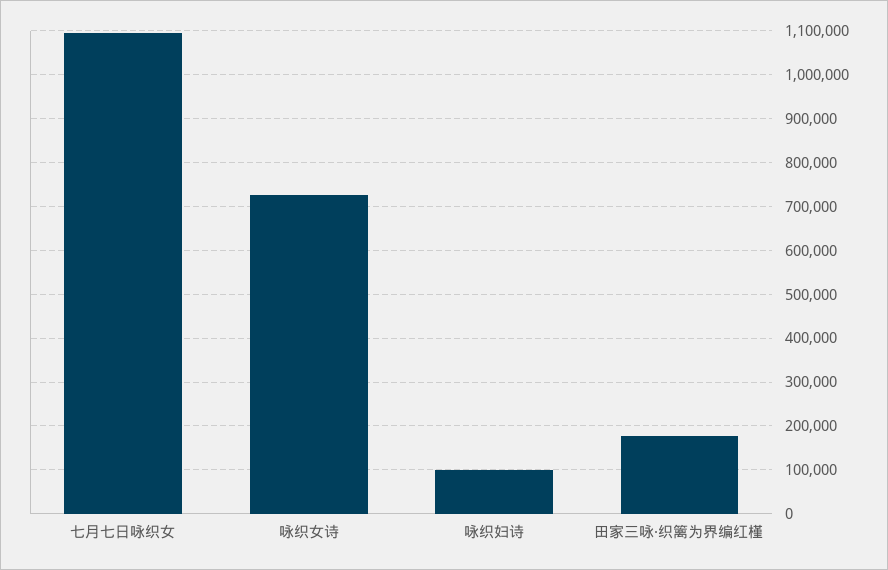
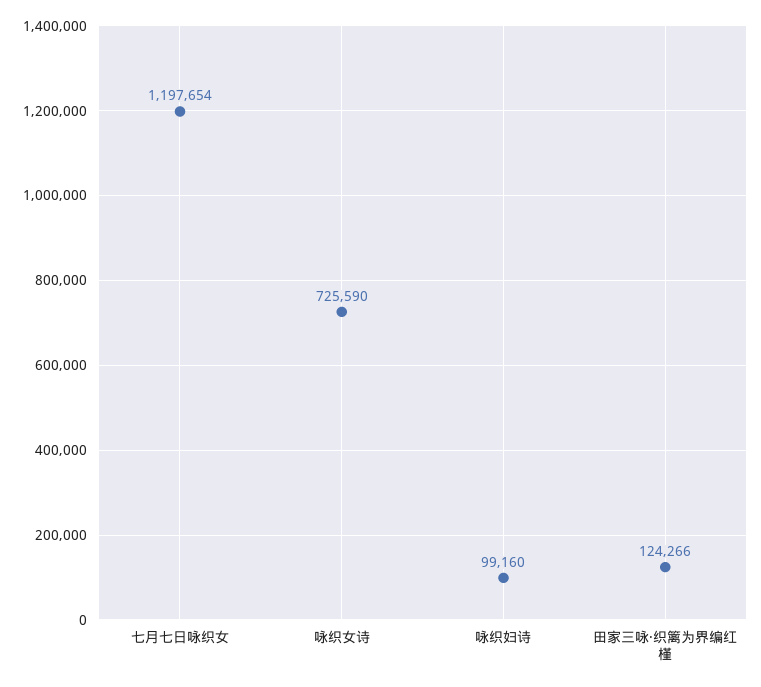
  {
-   "七月七日咏织女": 1100000,
+   "七月七日咏织女": 1197654,
    "咏织女诗": 725590,
    "咏织妇诗": 99160,
-   "田家三咏·织篱为界编红槿": 180000
+   "田家三咏·织篱为界编红槿": 124266
  }

